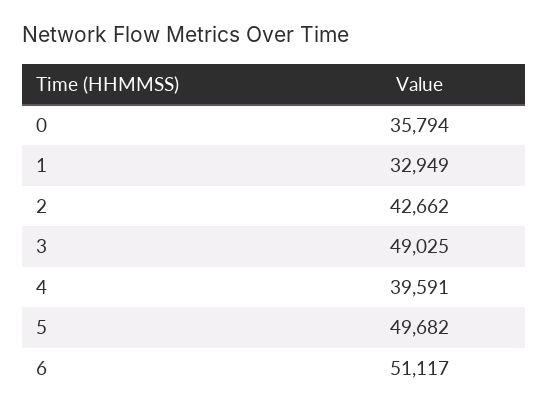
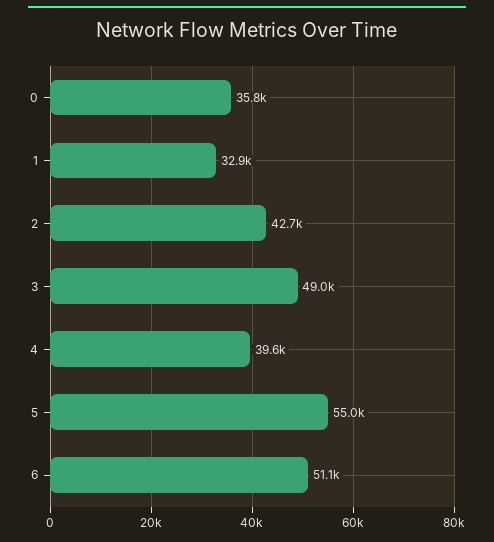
  {
    "0": 35794,
    "1": 32949,
    "2": 42662,
    "3": 49025,
    "4": 39591,
-   "5": 49682,
+   "5": 55000,
    "6": 51117
  }

